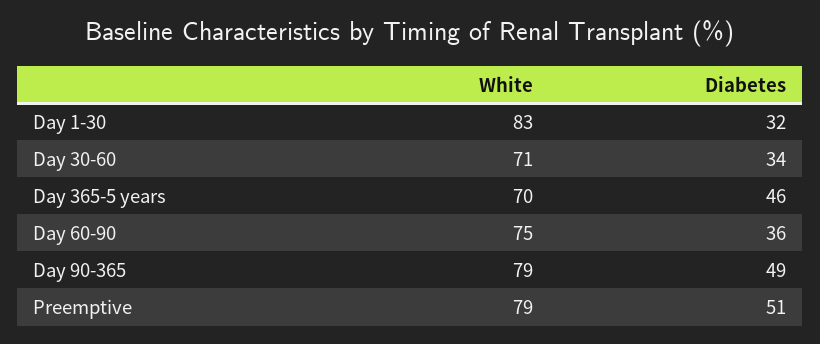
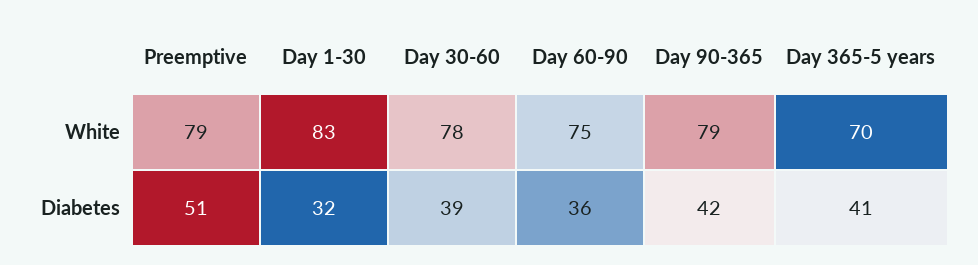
  {
    "White": {
      "Day 1-30": 83,
-     "Day 30-60": 71,
+     "Day 30-60": 78,
      "Day 365-5 years": 70,
      "Day 60-90": 75,
      "Day 90-365": 79,
      "Preemptive": 79
    },
    "Diabetes": {
      "Day 1-30": 32,
-     "Day 30-60": 34,
+     "Day 30-60": 39,
-     "Day 365-5 years": 46,
+     "Day 365-5 years": 41,
      "Day 60-90": 36,
-     "Day 90-365": 49,
+     "Day 90-365": 42,
      "Preemptive": 51
    }
  }

